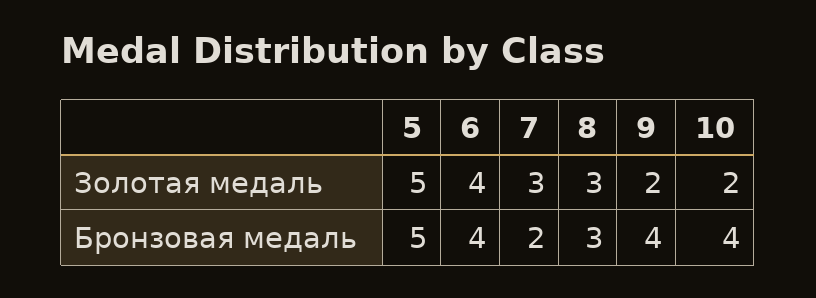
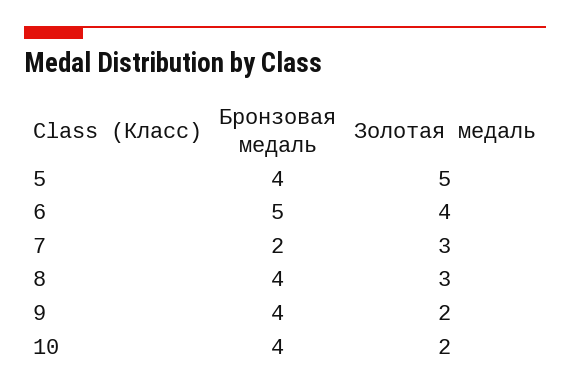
  {
    "5": {
      "Золотая медаль": 5,
-     "Бронзовая медаль": 5
+     "Бронзовая медаль": 4
    },
    "6": {
      "Золотая медаль": 4,
-     "Бронзовая медаль": 4
+     "Бронзовая медаль": 5
    },
    "7": {
      "Золотая медаль": 3,
      "Бронзовая медаль": 2
    },
    "8": {
      "Золотая медаль": 3,
-     "Бронзовая медаль": 3
+     "Бронзовая медаль": 4
    },
    "9": {
      "Золотая медаль": 2,
      "Бронзовая медаль": 4
    },
    "10": {
      "Золотая медаль": 2,
      "Бронзовая медаль": 4
    }
  }

